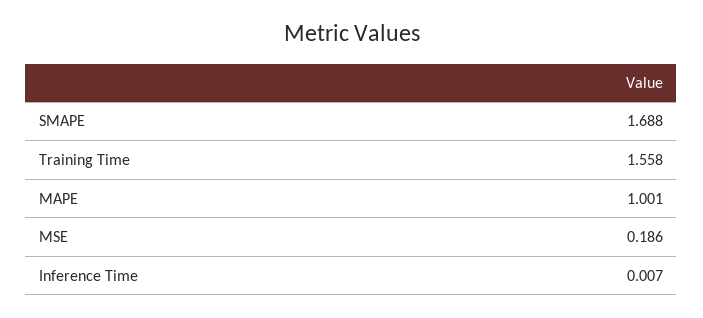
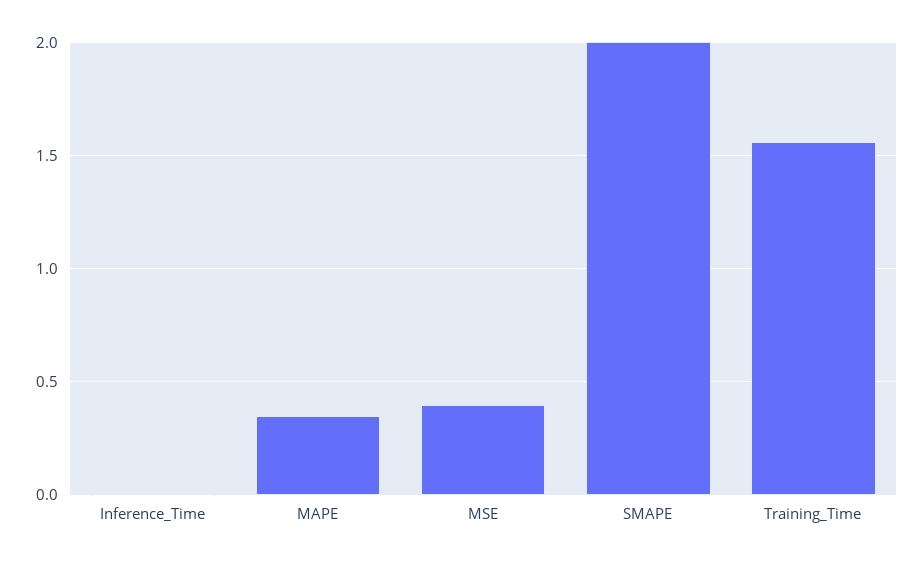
  {
-   "SMAPE": 1.688,
+   "SMAPE": 2,
    "Training Time": 1.558,
-   "MAPE": 1.001,
+   "MAPE": 0.35,
-   "MSE": 0.186,
+   "MSE": 0.4,
    "Inference Time": 0.007
  }

